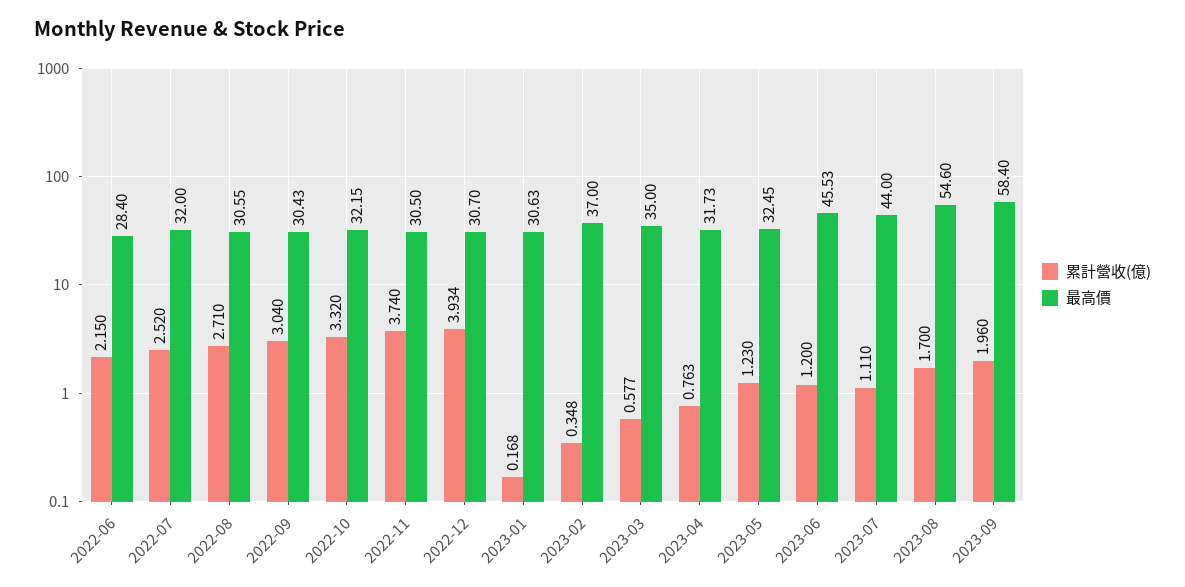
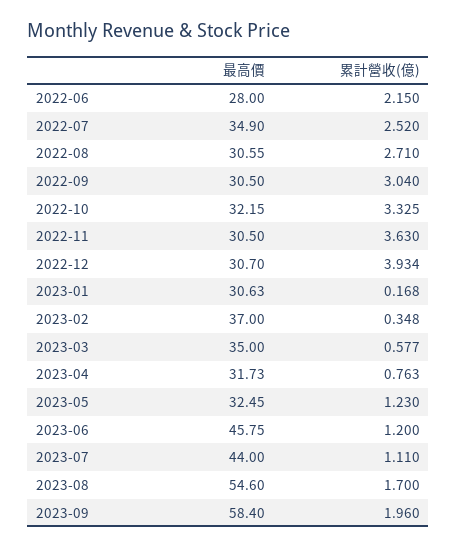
  {
    "累計營收(億)": {
      "2022-06": 2.15,
      "2022-07": 2.52,
      "2022-08": 2.71,
      "2022-09": 3.04,
-     "2022-10": 3.32,
+     "2022-10": 3.325,
-     "2022-11": 3.74,
+     "2022-11": 3.63,
      "2022-12": 3.934,
      "2023-01": 0.168,
      "2023-02": 0.348,
      "2023-03": 0.577,
      "2023-04": 0.763,
      "2023-05": 1.23,
      "2023-06": 1.2,
      "2023-07": 1.11,
      "2023-08": 1.7,
      "2023-09": 1.96
    },
    "最高價": {
-     "2022-06": 28.4,
+     "2022-06": 28,
-     "2022-07": 32,
+     "2022-07": 34.9,
      "2022-08": 30.55,
-     "2022-09": 30.43,
+     "2022-09": 30.5,
      "2022-10": 32.15,
      "2022-11": 30.5,
      "2022-12": 30.7,
      "2023-01": 30.63,
      "2023-02": 37,
      "2023-03": 35,
      "2023-04": 31.73,
      "2023-05": 32.45,
-     "2023-06": 45.53,
+     "2023-06": 45.75,
      "2023-07": 44,
      "2023-08": 54.6,
      "2023-09": 58.4
    }
  }

